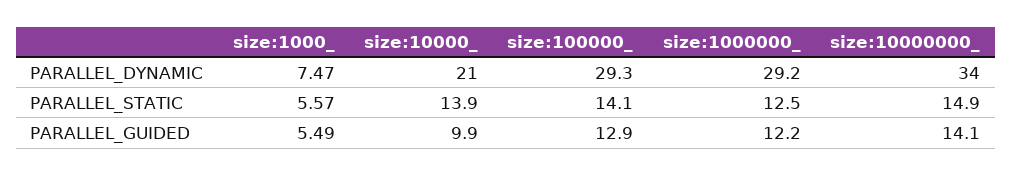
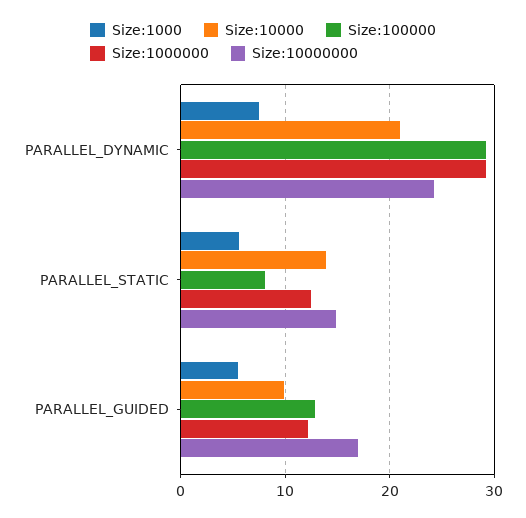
  {
    "size:1000_": {
      "PARALLEL_DYNAMIC": 7.47,
      "PARALLEL_STATIC": 5.57,
      "PARALLEL_GUIDED": 5.49
    },
    "size:10000_": {
      "PARALLEL_DYNAMIC": 21,
      "PARALLEL_STATIC": 13.9,
      "PARALLEL_GUIDED": 9.9
    },
    "size:100000_": {
      "PARALLEL_DYNAMIC": 29.3,
-     "PARALLEL_STATIC": 14.1,
+     "PARALLEL_STATIC": 8,
      "PARALLEL_GUIDED": 12.9
    },
    "size:1000000_": {
      "PARALLEL_DYNAMIC": 29.2,
      "PARALLEL_STATIC": 12.5,
      "PARALLEL_GUIDED": 12.2
    },
    "size:10000000_": {
-     "PARALLEL_DYNAMIC": 34,
+     "PARALLEL_DYNAMIC": 24,
      "PARALLEL_STATIC": 14.9,
-     "PARALLEL_GUIDED": 14.1
+     "PARALLEL_GUIDED": 17
    }
  }

